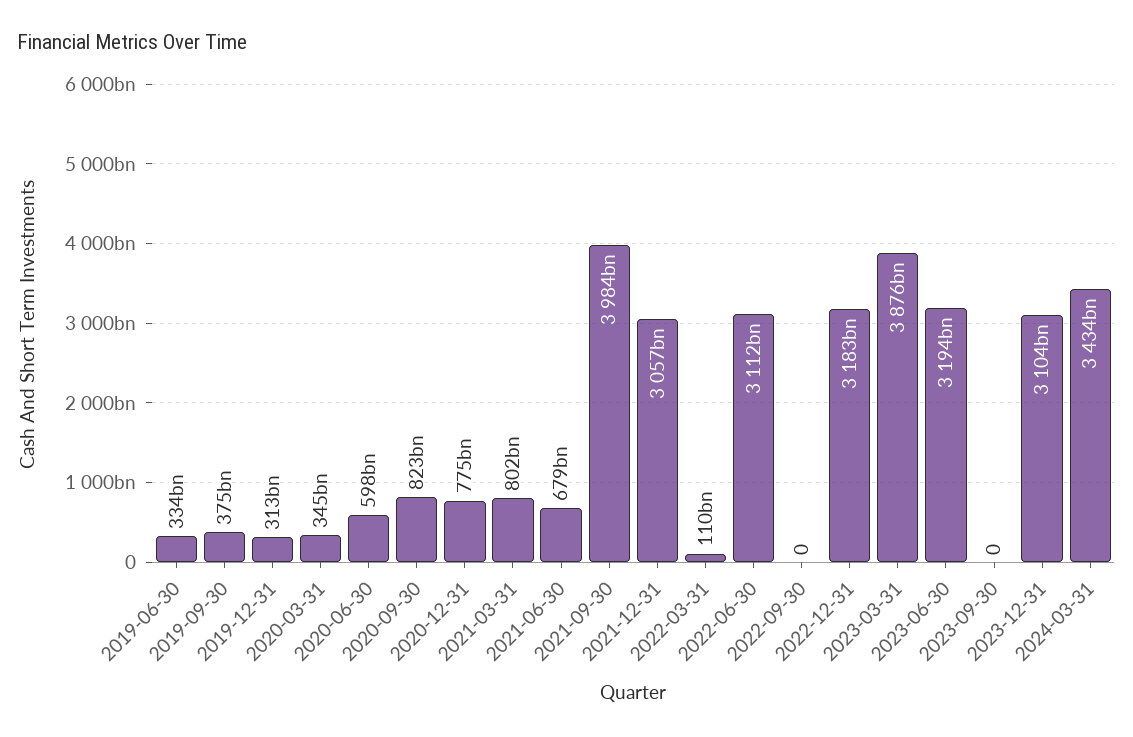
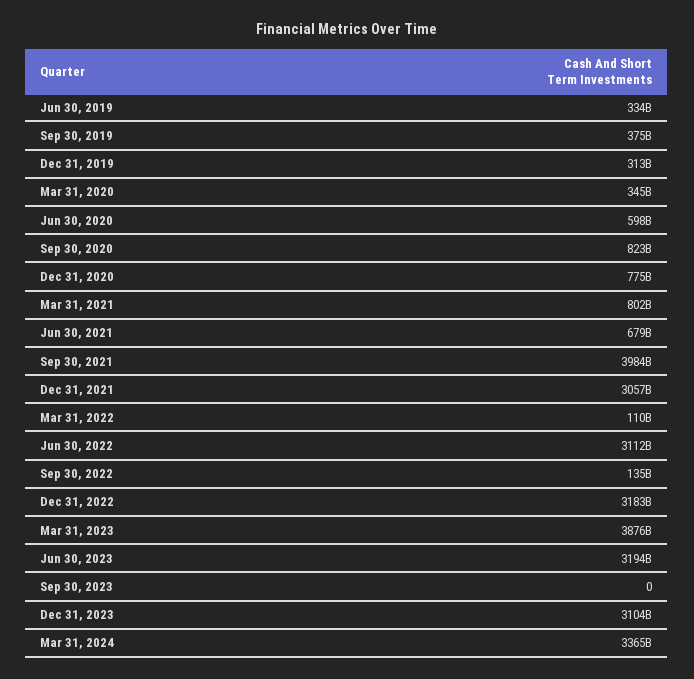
  {
    "2019-06-30": 334000000000,
    "2019-09-30": 375000000000,
    "2019-12-31": 313000000000,
    "2020-03-31": 345000000000,
    "2020-06-30": 598000000000,
    "2020-09-30": 823000000000,
    "2020-12-31": 775000000000,
    "2021-03-31": 802000000000,
    "2021-06-30": 679000000000,
    "2021-09-30": 3984000000000,
    "2021-12-31": 3057000000000,
    "2022-03-31": 110000000000,
    "2022-06-30": 3112000000000,
-   "2022-09-30": 0,
+   "2022-09-30": 135000000000,
    "2022-12-31": 3183000000000,
    "2023-03-31": 3876000000000,
    "2023-06-30": 3194000000000,
    "2023-09-30": 0,
    "2023-12-31": 3104000000000,
-   "2024-03-31": 3434000000000
+   "2024-03-31": 3365000000000
  }

